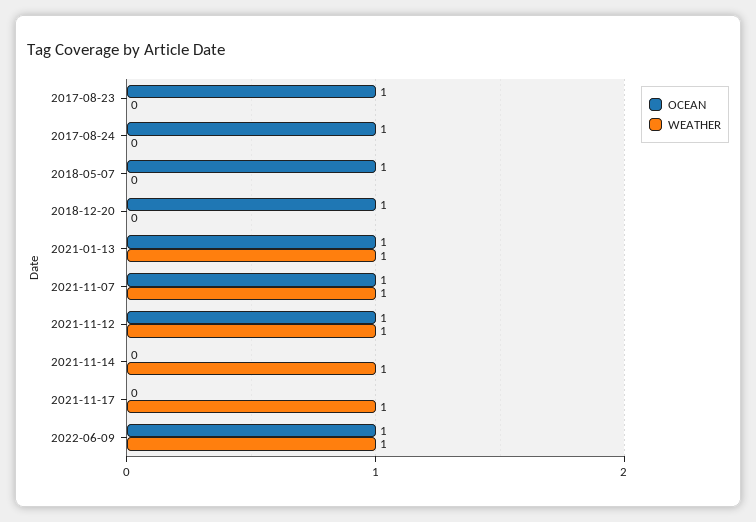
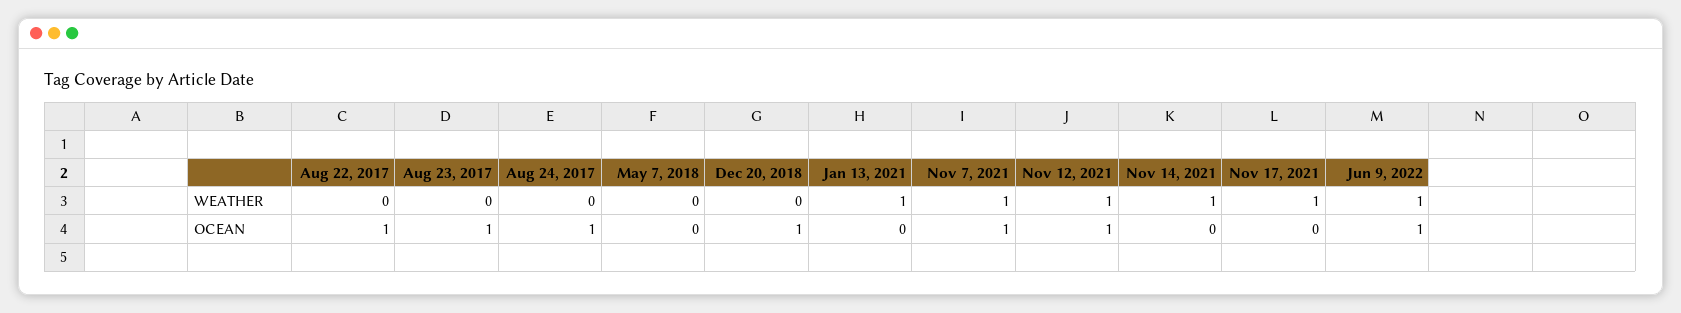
  {
    "OCEAN": {
      "2017-08-23": 1,
      "2017-08-24": 1,
-     "2018-05-07": 1,
+     "2018-05-07": 0,
      "2018-12-20": 1,
-     "2021-01-13": 1,
+     "2021-01-13": 0,
      "2021-11-07": 1,
      "2021-11-12": 1,
      "2021-11-14": 0,
      "2021-11-17": 0,
-     "2022-06-09": 1
+     "2022-06-09": 1,
+     "Aug 22, 2017": 1
    },
    "WEATHER": {
      "2017-08-23": 0,
      "2017-08-24": 0,
      "2018-05-07": 0,
      "2018-12-20": 0,
      "2021-01-13": 1,
      "2021-11-07": 1,
      "2021-11-12": 1,
      "2021-11-14": 1,
      "2021-11-17": 1,
-     "2022-06-09": 1
+     "2022-06-09": 1,
+     "Aug 22, 2017": 0
    }
  }

